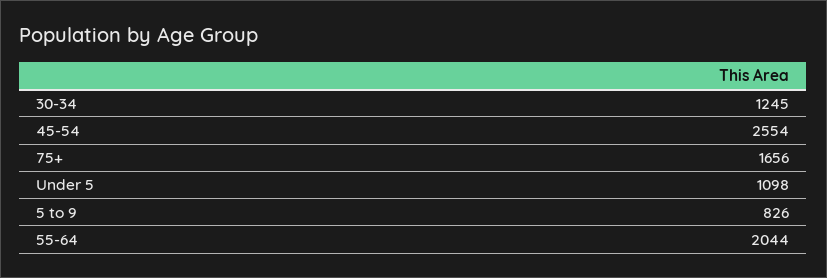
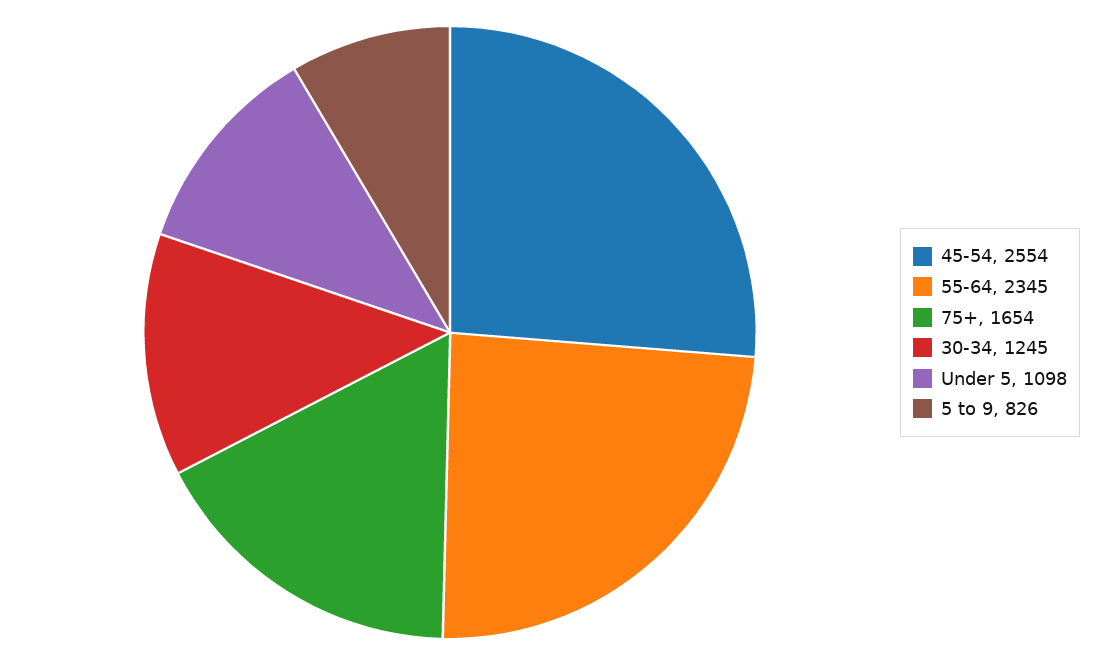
  {
    "30-34": 1245,
    "45-54": 2554,
-   "75+": 1656,
+   "75+": 1654,
    "Under 5": 1098,
    "5 to 9": 826,
-   "55-64": 2044
+   "55-64": 2345
  }

